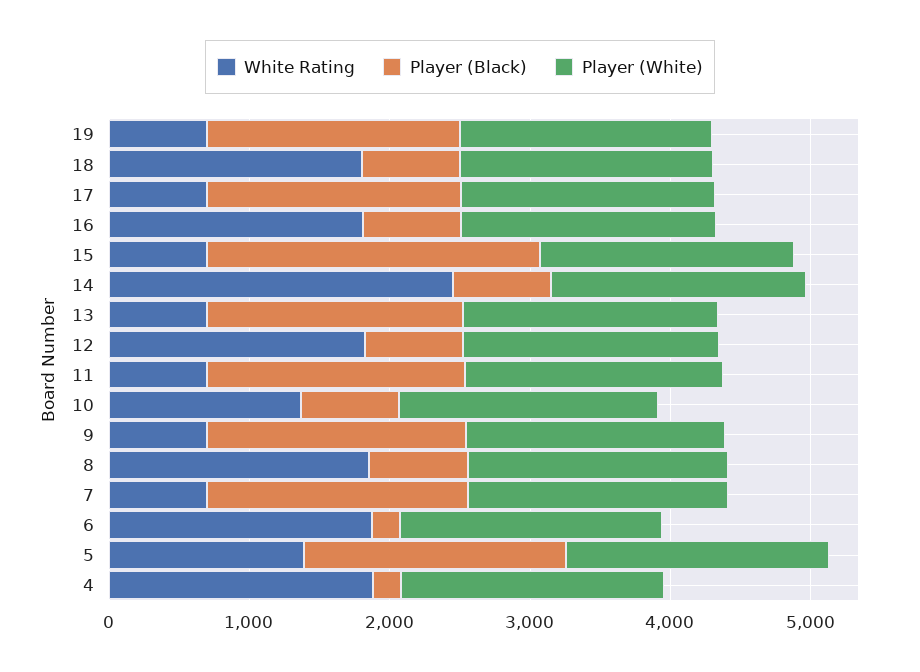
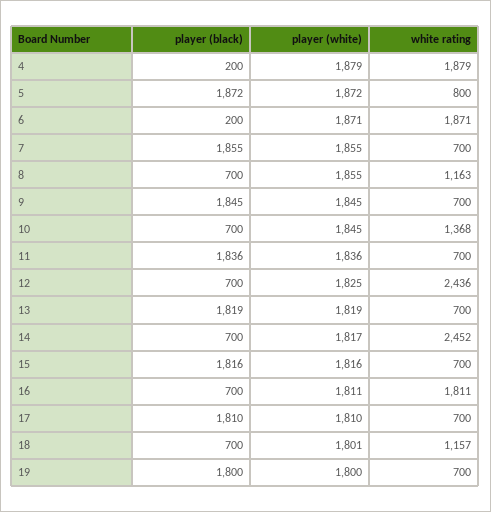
  {
    "White Rating": {
      "19": 700,
-     "18": 1800,
+     "18": 1157,
      "17": 700,
      "16": 1811,
      "15": 700,
      "14": 2452,
      "13": 700,
-     "12": 1800,
+     "12": 2436,
      "11": 700,
      "10": 1368,
      "9": 700,
-     "8": 1800,
+     "8": 1163,
      "7": 700,
      "6": 1871,
-     "5": 1400,
+     "5": 800,
      "4": 1879
    },
    "Player (Black)": {
      "19": 1800,
      "18": 700,
      "17": 1810,
      "16": 700,
-     "15": 2400,
+     "15": 1816,
      "14": 700,
      "13": 1819,
      "12": 700,
      "11": 1836,
      "10": 700,
      "9": 1845,
      "8": 700,
      "7": 1855,
      "6": 200,
      "5": 1872,
      "4": 200
    },
    "Player (White)": {
      "19": 1800,
      "18": 1801,
      "17": 1810,
      "16": 1811,
      "15": 1816,
      "14": 1817,
      "13": 1819,
      "12": 1825,
      "11": 1836,
      "10": 1845,
      "9": 1845,
      "8": 1855,
      "7": 1855,
      "6": 1871,
      "5": 1872,
      "4": 1879
    }
  }

